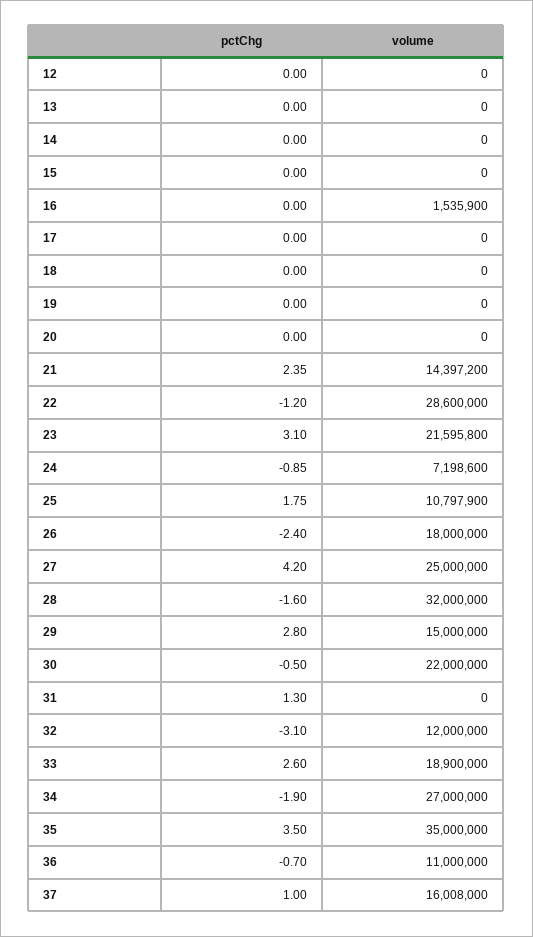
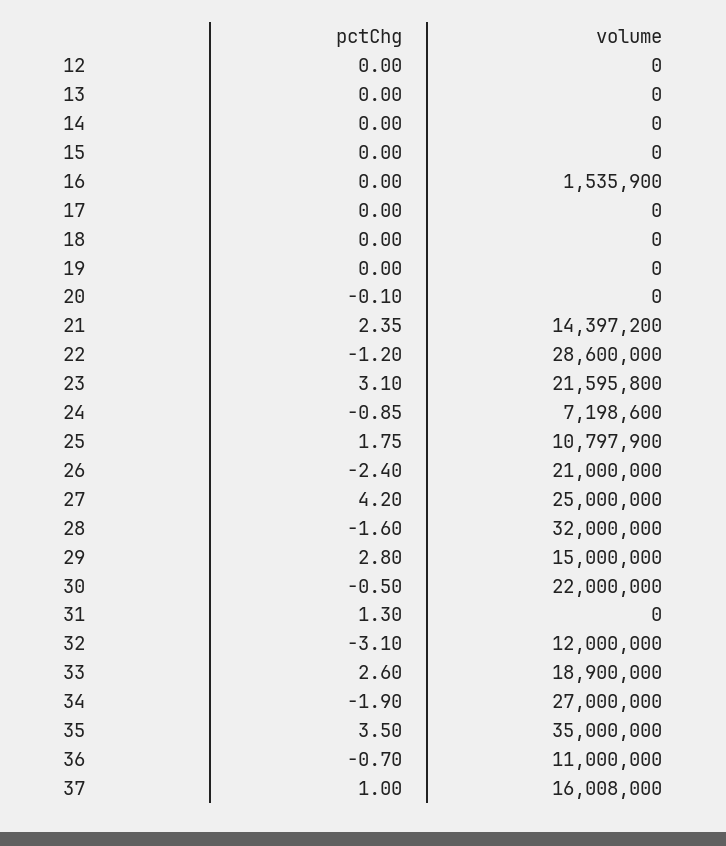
  {
    "pctChg": {
      "12": 0,
      "13": 0,
      "14": 0,
      "15": 0,
      "16": 0,
      "17": 0,
      "18": 0,
      "19": 0,
-     "20": 0,
+     "20": -0.1,
      "21": 2.35,
      "22": -1.2,
      "23": 3.1,
      "24": -0.85,
      "25": 1.75,
      "26": -2.4,
      "27": 4.2,
      "28": -1.6,
      "29": 2.8,
      "30": -0.5,
      "31": 1.3,
      "32": -3.1,
      "33": 2.6,
      "34": -1.9,
      "35": 3.5,
      "36": -0.7,
      "37": 1
    },
    "volume": {
      "12": 0,
      "13": 0,
      "14": 0,
      "15": 0,
      "16": 1535900,
      "17": 0,
      "18": 0,
      "19": 0,
      "20": 0,
      "21": 14397200,
      "22": 28600000,
      "23": 21595800,
      "24": 7198600,
      "25": 10797900,
-     "26": 18000000,
+     "26": 21000000,
      "27": 25000000,
      "28": 32000000,
      "29": 15000000,
      "30": 22000000,
      "31": 0,
      "32": 12000000,
      "33": 18900000,
      "34": 27000000,
      "35": 35000000,
      "36": 11000000,
      "37": 16008000
    }
  }

